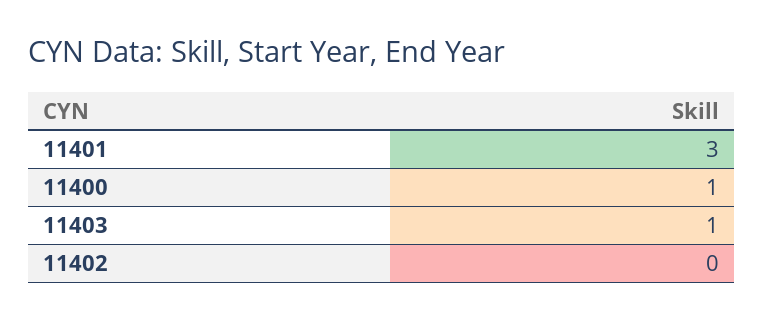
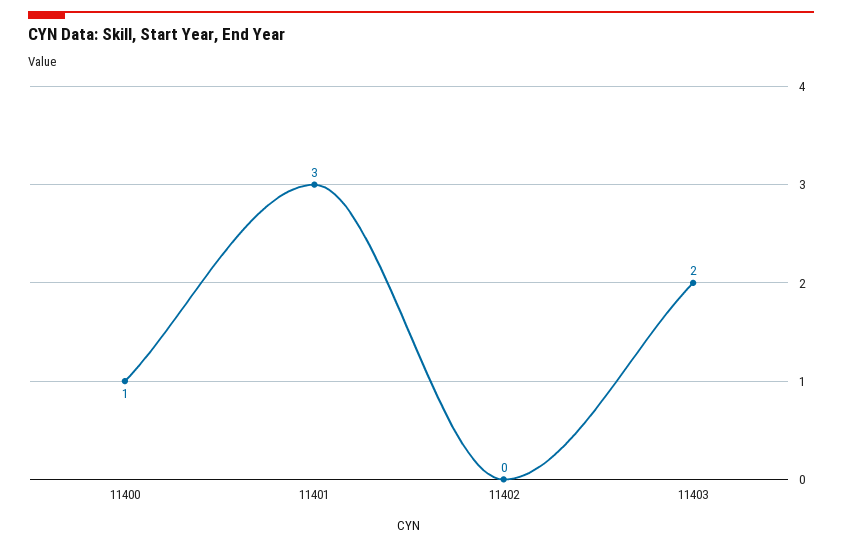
  {
    "11401": 3,
    "11400": 1,
-   "11403": 1,
+   "11403": 2,
    "11402": 0
  }

